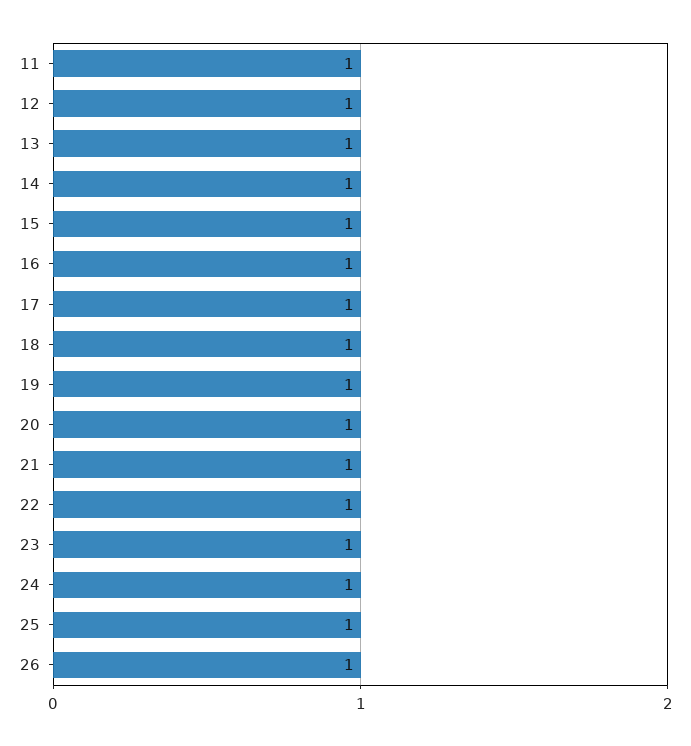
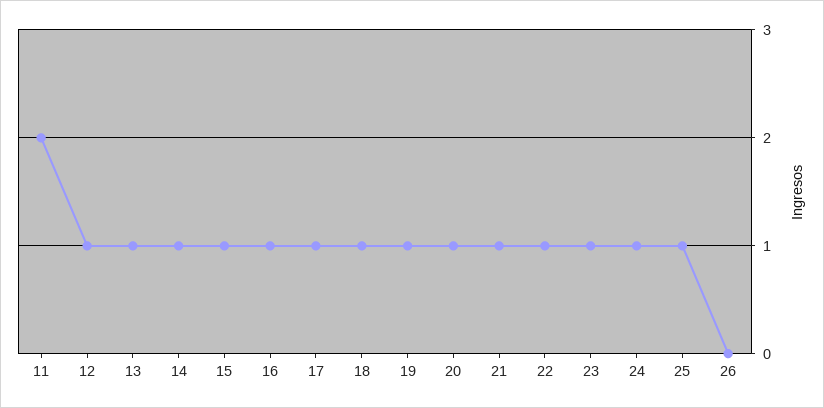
  {
-   "11": 1,
+   "11": 2,
    "12": 1,
    "13": 1,
    "14": 1,
    "15": 1,
    "16": 1,
    "17": 1,
    "18": 1,
    "19": 1,
    "20": 1,
    "21": 1,
    "22": 1,
    "23": 1,
    "24": 1,
    "25": 1,
-   "26": 1
+   "26": 0
  }

